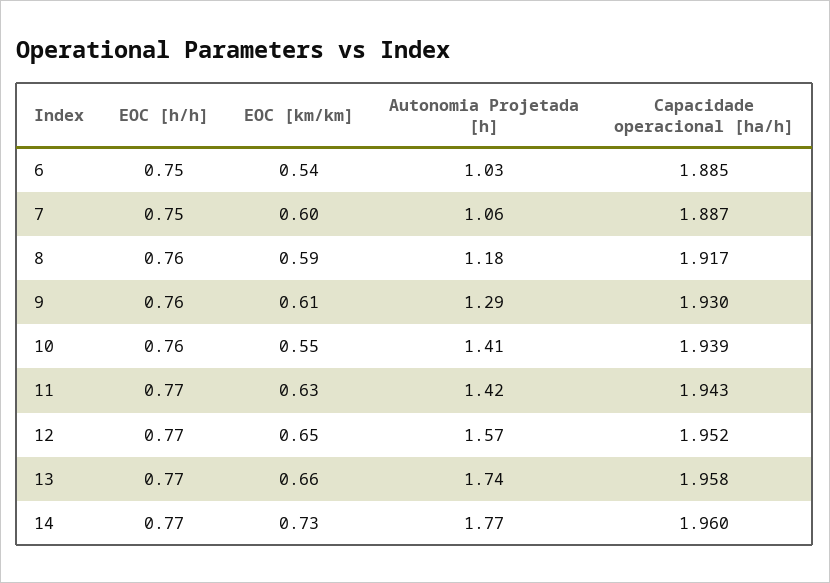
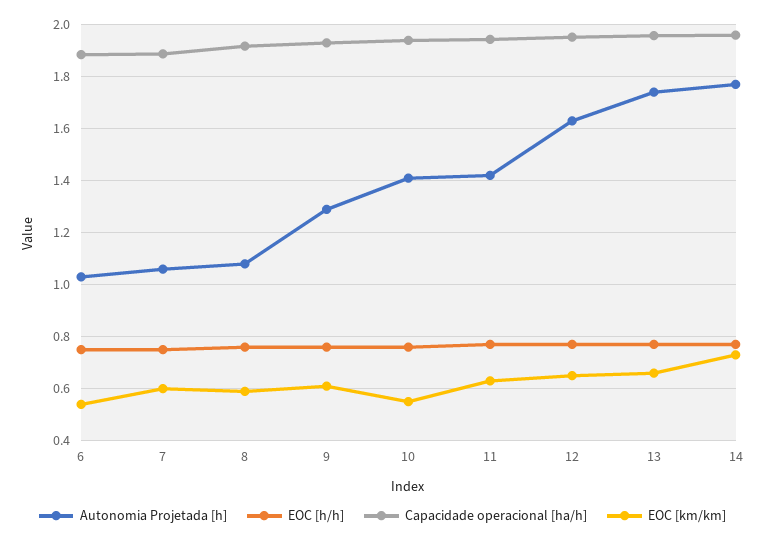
  {
    "EOC [h/h]": {
      "6": 0.75,
      "7": 0.75,
      "8": 0.76,
      "9": 0.76,
      "10": 0.76,
      "11": 0.77,
      "12": 0.77,
      "13": 0.77,
      "14": 0.77
    },
    "EOC [km/km]": {
      "6": 0.54,
      "7": 0.6,
      "8": 0.59,
      "9": 0.61,
      "10": 0.55,
      "11": 0.63,
      "12": 0.65,
      "13": 0.66,
      "14": 0.73
    },
    "Autonomia Projetada [h]": {
      "6": 1.03,
      "7": 1.06,
-     "8": 1.18,
+     "8": 1.075,
      "9": 1.29,
      "10": 1.41,
      "11": 1.42,
-     "12": 1.57,
+     "12": 1.625,
      "13": 1.74,
      "14": 1.77
    },
    "Capacidade operacional [ha/h]": {
      "6": 1.885,
      "7": 1.887,
      "8": 1.917,
      "9": 1.93,
      "10": 1.939,
      "11": 1.943,
      "12": 1.952,
      "13": 1.958,
      "14": 1.96
    }
  }

